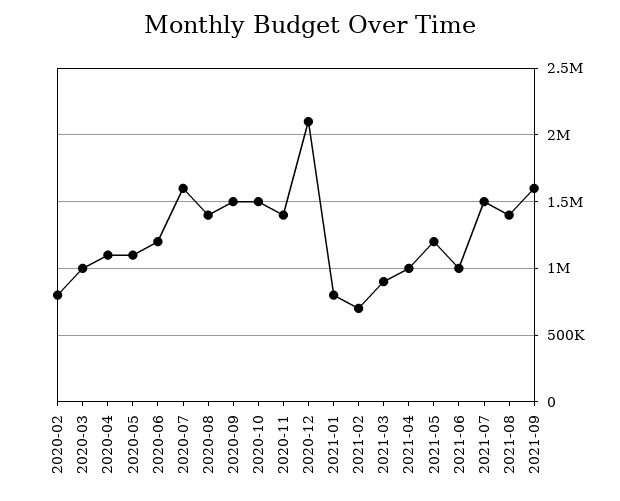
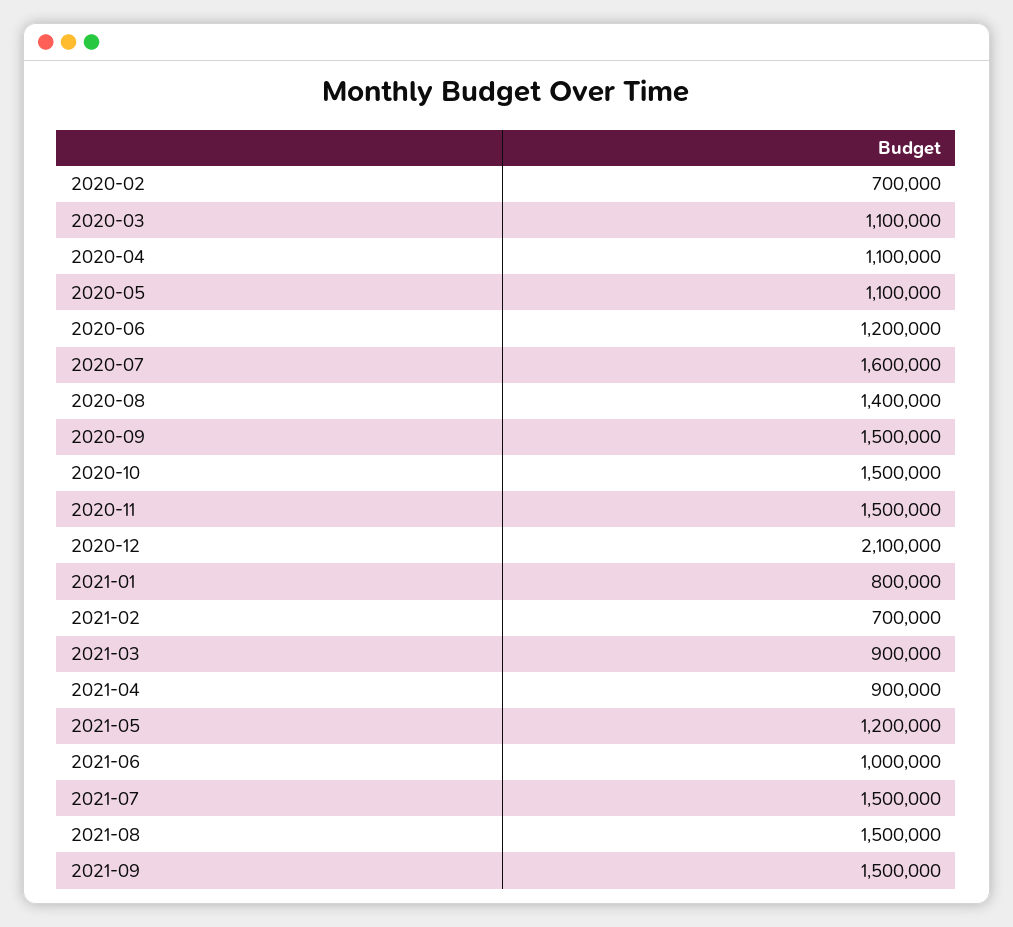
  {
-   "2020-02": 800000,
+   "2020-02": 700000,
-   "2020-03": 1000000,
+   "2020-03": 1100000,
    "2020-04": 1100000,
    "2020-05": 1100000,
    "2020-06": 1200000,
    "2020-07": 1600000,
    "2020-08": 1400000,
    "2020-09": 1500000,
    "2020-10": 1500000,
-   "2020-11": 1400000,
+   "2020-11": 1500000,
    "2020-12": 2100000,
    "2021-01": 800000,
    "2021-02": 700000,
    "2021-03": 900000,
-   "2021-04": 1000000,
+   "2021-04": 900000,
    "2021-05": 1200000,
    "2021-06": 1000000,
    "2021-07": 1500000,
-   "2021-08": 1400000,
+   "2021-08": 1500000,
-   "2021-09": 1600000
+   "2021-09": 1500000
  }

